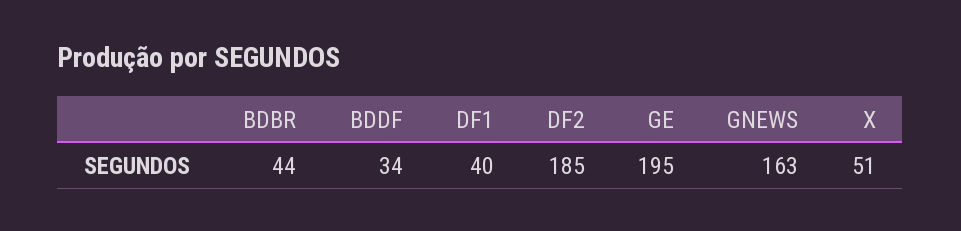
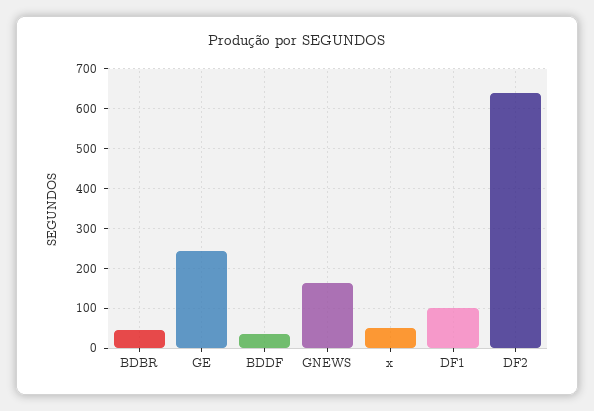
  {
    "BDBR": 44,
    "BDDF": 34,
-   "DF1": 40,
+   "DF1": 100,
-   "DF2": 185,
+   "DF2": 640,
-   "GE": 195,
+   "GE": 240,
    "GNEWS": 163,
    "X": 51
  }

